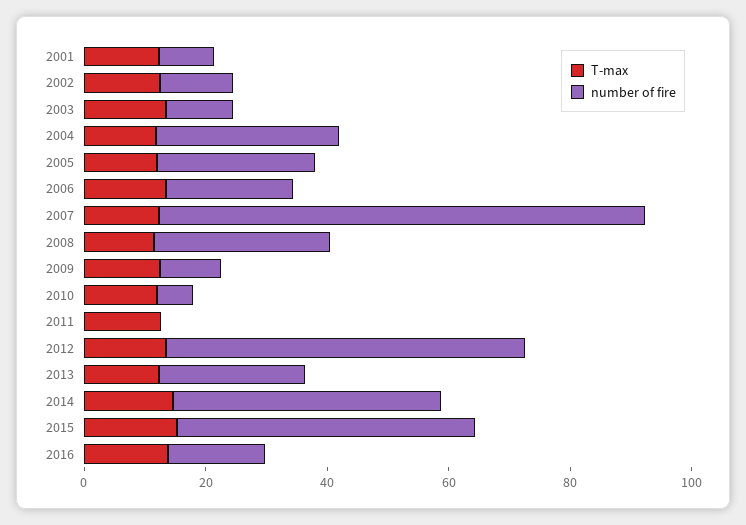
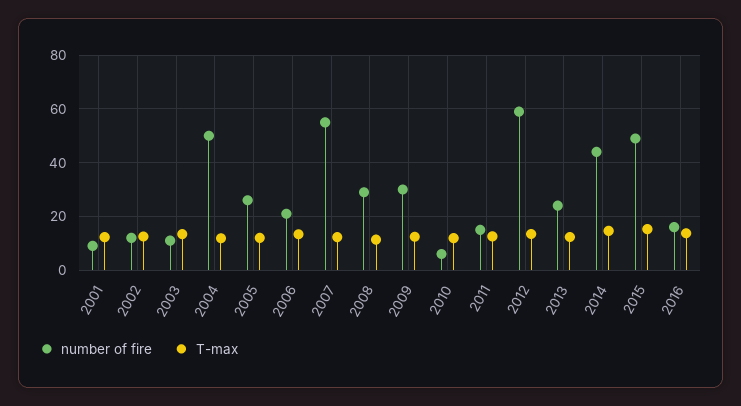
  {
    "T-max": {
      "2001": 12.5,
      "2002": 12.5,
      "2003": 12.5,
      "2004": 12.5,
      "2005": 12.5,
      "2006": 12.5,
      "2007": 12.5,
      "2008": 12.5,
      "2009": 12.5,
      "2010": 12.5,
      "2011": 12.5,
      "2012": 12.5,
      "2013": 12.5,
      "2014": 15,
      "2015": 15,
      "2016": 12.5
    },
    "number of fire": {
      "2001": 10,
      "2002": 12.5,
      "2003": 10,
-     "2004": 30,
+     "2004": 50,
      "2005": 25,
      "2006": 20,
-     "2007": 80,
+     "2007": 55,
      "2008": 30,
-     "2009": 10,
+     "2009": 30,
      "2010": 5,
-     "2011": 0,
+     "2011": 15,
      "2012": 60,
      "2013": 25,
      "2014": 45,
      "2015": 50,
      "2016": 15
    }
  }

